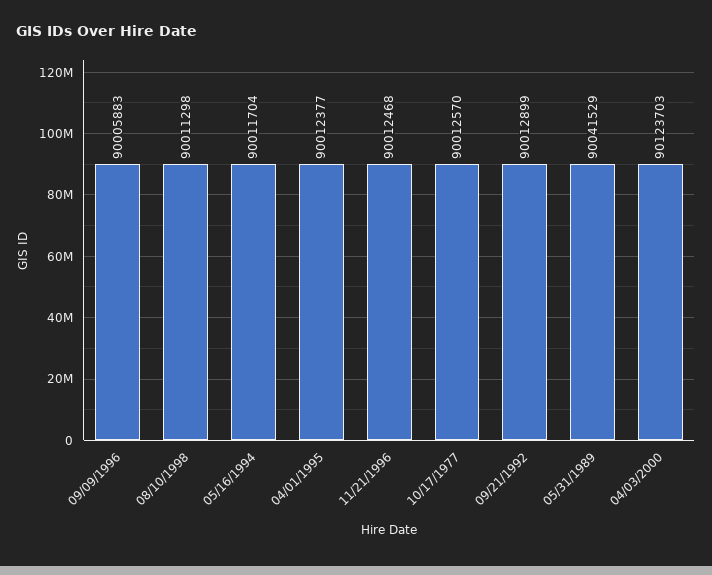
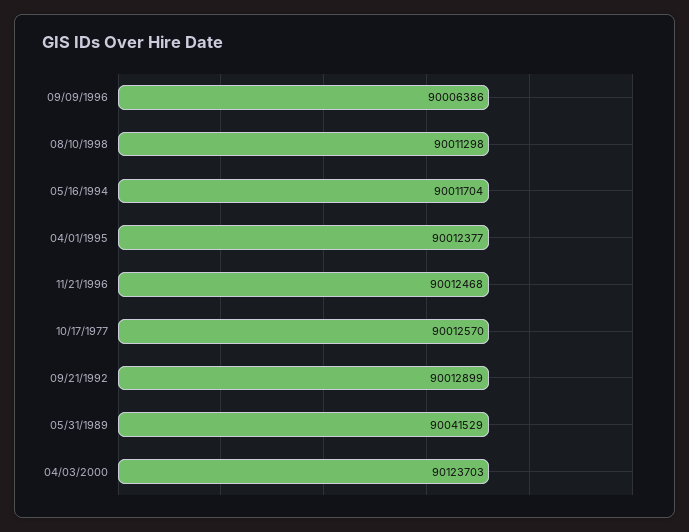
  {
-   "09/09/1996": 90005883,
+   "09/09/1996": 90006386,
    "08/10/1998": 90011298,
    "05/16/1994": 90011704,
    "04/01/1995": 90012377,
    "11/21/1996": 90012468,
    "10/17/1977": 90012570,
    "09/21/1992": 90012899,
    "05/31/1989": 90041529,
    "04/03/2000": 90123703
  }

